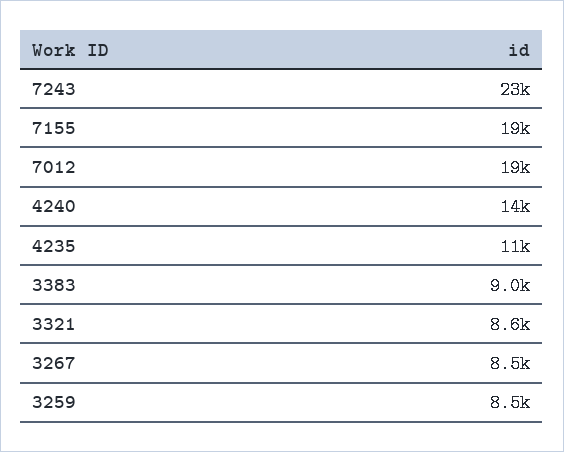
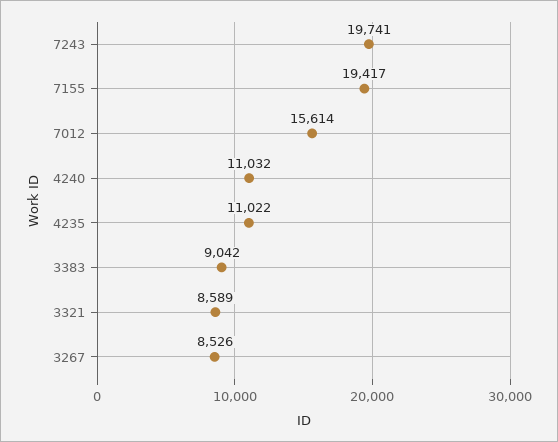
  {
-   "7243": 23000,
+   "7243": 19741,
    "7155": 19417,
-   "7012": 19000,
+   "7012": 15614,
-   "4240": 14000,
+   "4240": 11032,
    "4235": 11022,
    "3383": 9042,
    "3321": 8589,
-   "3267": 8526,
+   "3267": 8526
-   "3259": 8500
  }

